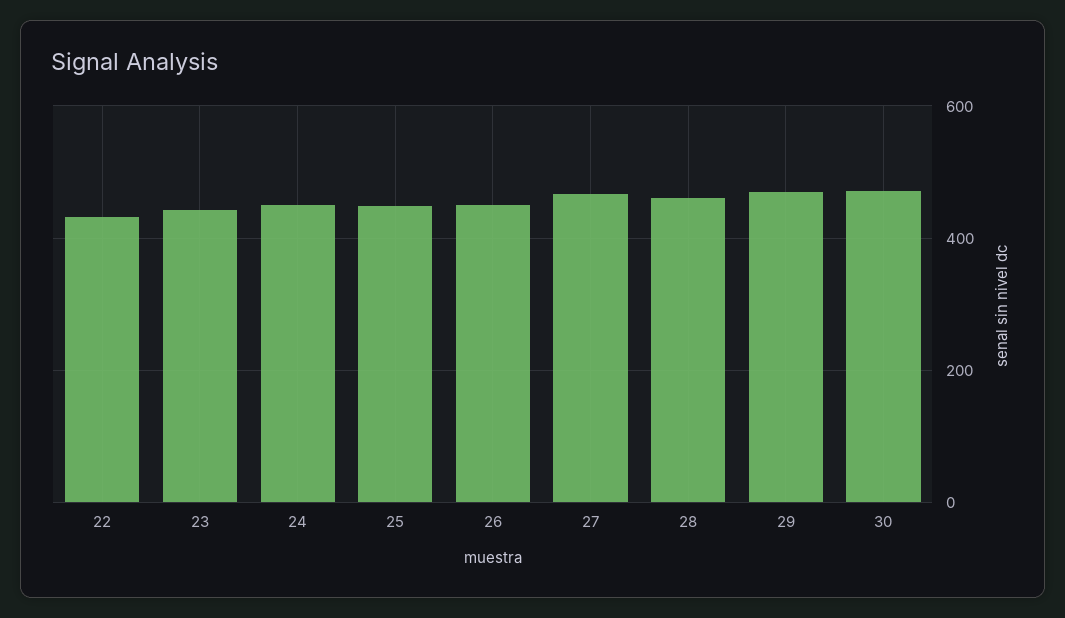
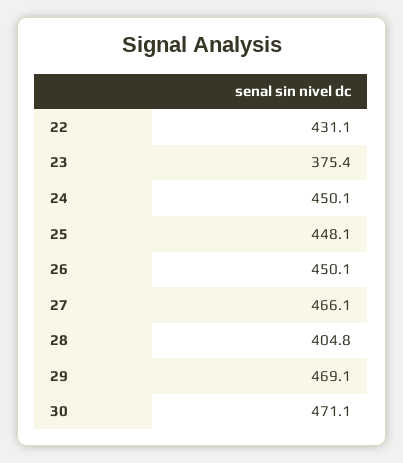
  {
    "22": 431.1,
-   "23": 440,
+   "23": 375.4,
    "24": 450.1,
    "25": 448.1,
    "26": 450.1,
    "27": 466.1,
-   "28": 460,
+   "28": 404.8,
    "29": 469.1,
    "30": 471.1
  }

